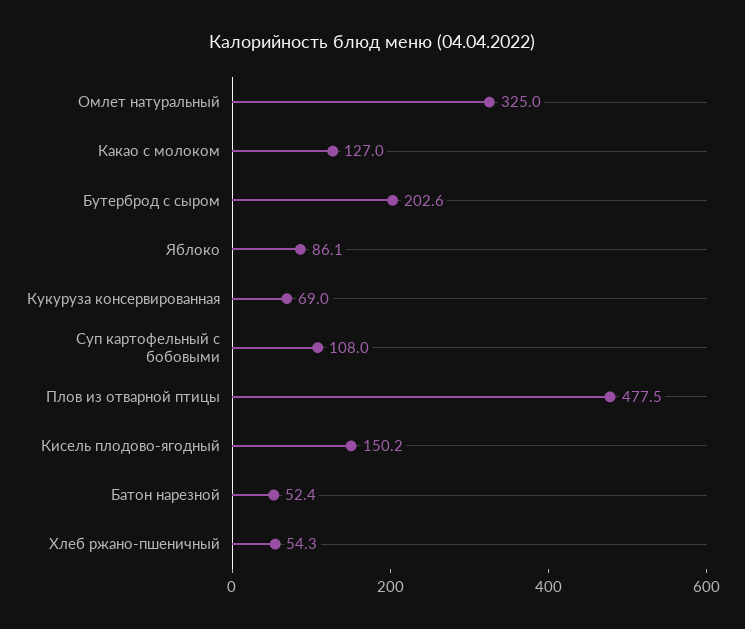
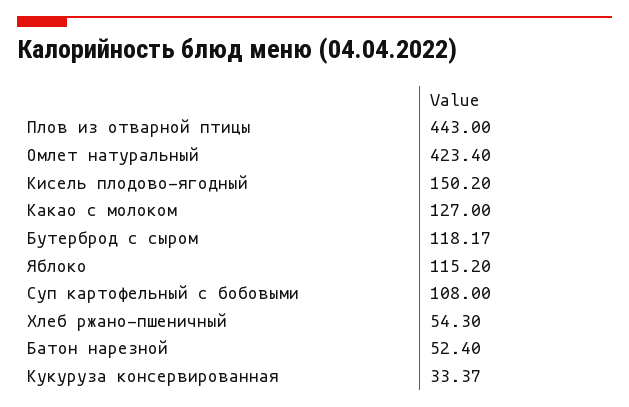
  {
-   "Омлет натуральный": 325,
+   "Омлет натуральный": 423.4,
    "Какао с молоком": 127,
-   "Бутерброд с сыром": 202.6,
+   "Бутерброд с сыром": 118.17,
-   "Яблоко": 86.1,
+   "Яблоко": 115.2,
-   "Кукуруза консервированная": 69,
+   "Кукуруза консервированная": 33.37,
    "Суп картофельный с бобовыми": 108,
-   "Плов из отварной птицы": 477.5,
+   "Плов из отварной птицы": 443,
    "Кисель плодово-ягодный": 150.2,
    "Батон нарезной": 52.4,
    "Хлеб ржано-пшеничный": 54.3
  }

